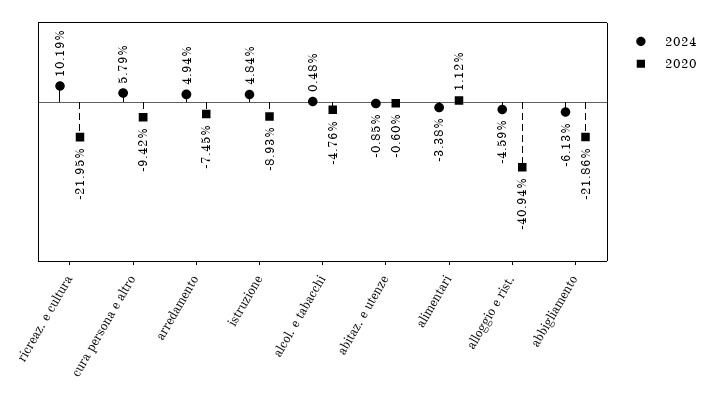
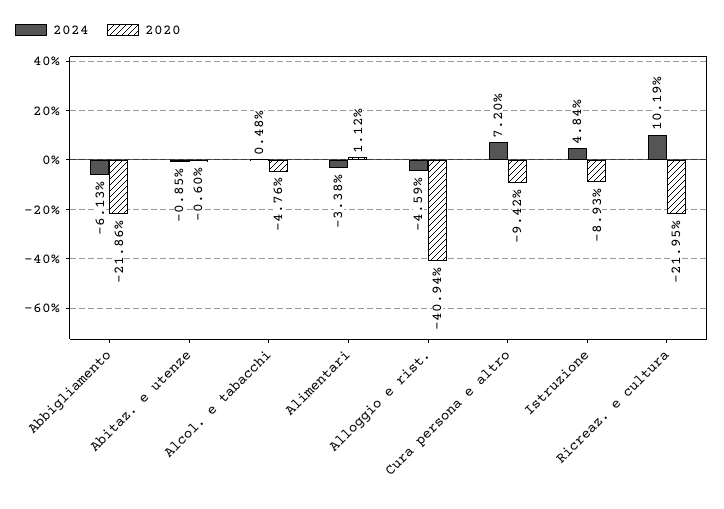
  {
    "2024": {
      "ricreaz. e cultura": 10.19,
-     "cura persona e altro": 5.79,
+     "cura persona e altro": 7.2,
-     "arredamento": 4.94,
      "istruzione": 4.84,
      "alcol. e tabacchi": 0.48,
      "abitaz. e utenze": -0.85,
      "alimentari": -3.38,
      "alloggio e rist.": -4.59,
      "abbigliamento": -6.13
    },
    "2020": {
      "ricreaz. e cultura": -21.95,
      "cura persona e altro": -9.42,
-     "arredamento": -7.45,
      "istruzione": -8.93,
      "alcol. e tabacchi": -4.76,
      "abitaz. e utenze": -0.6,
      "alimentari": 1.12,
      "alloggio e rist.": -40.94,
      "abbigliamento": -21.86
    }
  }

